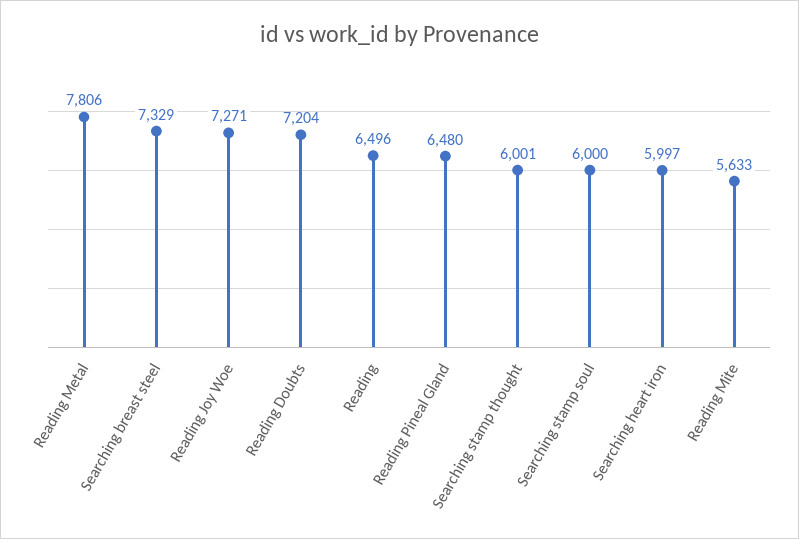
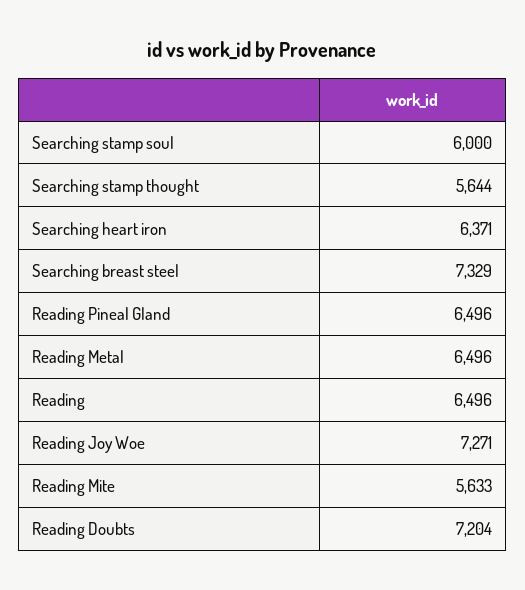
  {
-   "Reading Metal": 7806,
+   "Reading Metal": 6496,
    "Searching breast steel": 7329,
    "Reading Joy Woe": 7271,
    "Reading Doubts": 7204,
    "Reading": 6496,
-   "Reading Pineal Gland": 6480,
+   "Reading Pineal Gland": 6496,
-   "Searching stamp thought": 6001,
+   "Searching stamp thought": 5644,
    "Searching stamp soul": 6000,
-   "Searching heart iron": 5997,
+   "Searching heart iron": 6371,
    "Reading Mite": 5633
  }

